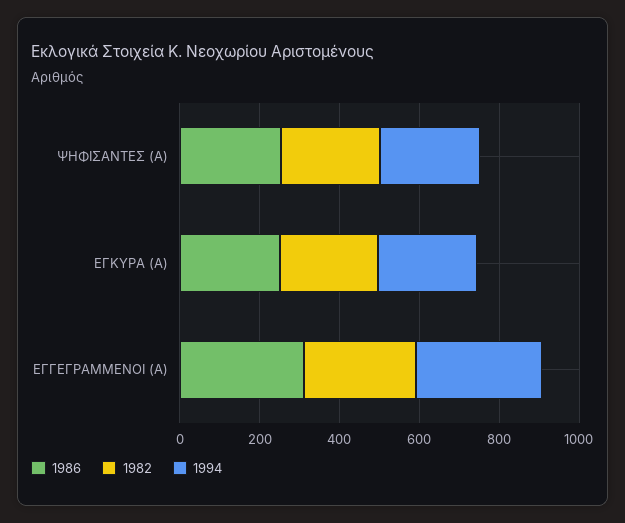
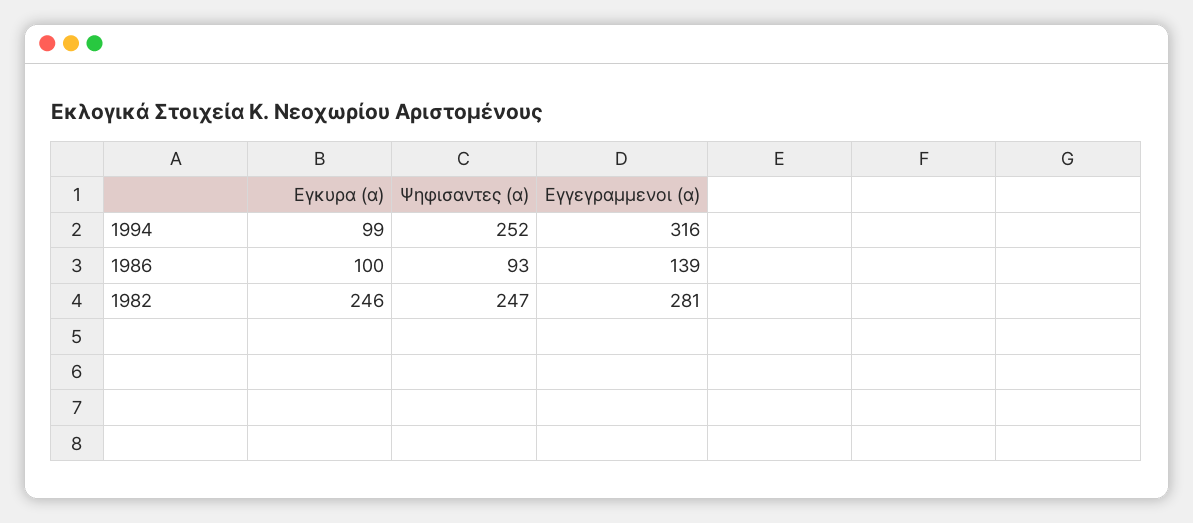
  {
    "1986": {
-     "ΨΗΦΙΣΑΝΤΕΣ (Α)": 250,
+     "ΨΗΦΙΣΑΝΤΕΣ (Α)": 93,
-     "ΕΓΚΥΡΑ (Α)": 250,
+     "ΕΓΚΥΡΑ (Α)": 100,
-     "ΕΓΓΕΓΡΑΜΜΕΝΟΙ (Α)": 300
+     "ΕΓΓΕΓΡΑΜΜΕΝΟΙ (Α)": 139
    },
    "1982": {
      "ΨΗΦΙΣΑΝΤΕΣ (Α)": 247,
      "ΕΓΚΥΡΑ (Α)": 246,
      "ΕΓΓΕΓΡΑΜΜΕΝΟΙ (Α)": 281
    },
    "1994": {
      "ΨΗΦΙΣΑΝΤΕΣ (Α)": 252,
-     "ΕΓΚΥΡΑ (Α)": 250,
+     "ΕΓΚΥΡΑ (Α)": 99,
      "ΕΓΓΕΓΡΑΜΜΕΝΟΙ (Α)": 316
    }
  }

